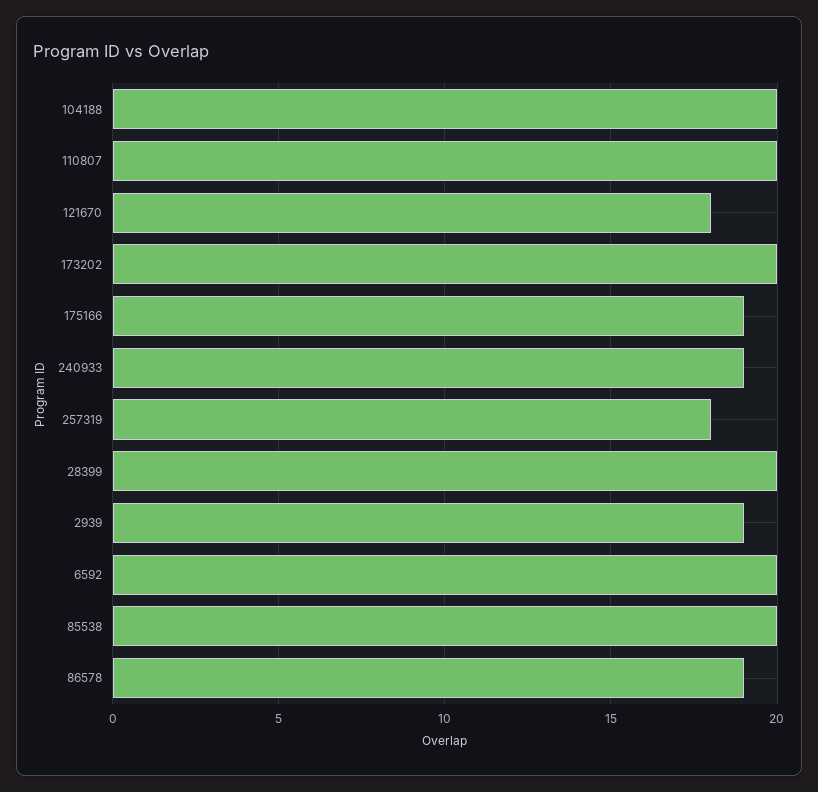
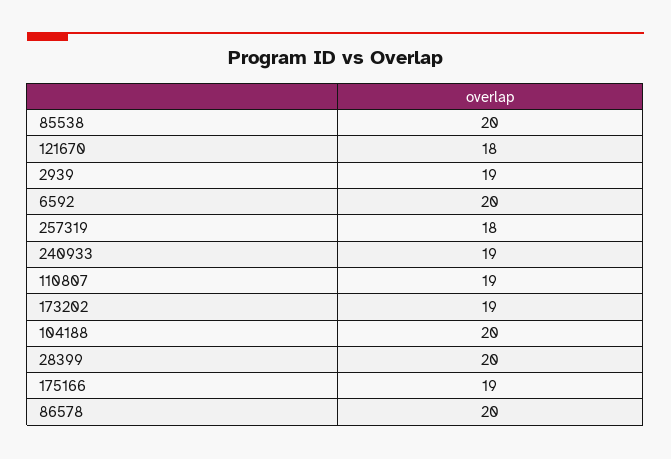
  {
    "104188": 20,
-   "110807": 20,
+   "110807": 19,
    "121670": 18,
-   "173202": 20,
+   "173202": 19,
    "175166": 19,
    "240933": 19,
    "257319": 18,
    "28399": 20,
    "2939": 19,
    "6592": 20,
    "85538": 20,
-   "86578": 19
+   "86578": 20
  }

